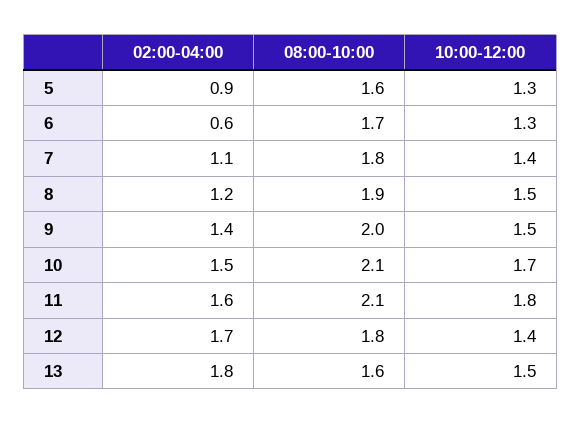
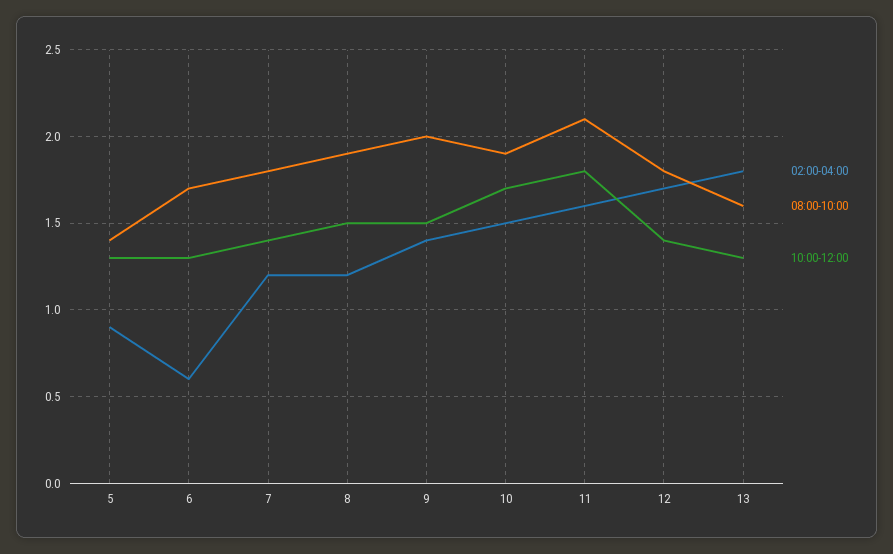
  {
    "02:00-04:00": {
      "5": 0.9,
      "6": 0.6,
-     "7": 1.1,
+     "7": 1.2,
      "8": 1.2,
      "9": 1.4,
      "10": 1.5,
      "11": 1.6,
      "12": 1.7,
      "13": 1.8
    },
    "08:00-10:00": {
-     "5": 1.6,
+     "5": 1.4,
      "6": 1.7,
      "7": 1.8,
      "8": 1.9,
      "9": 2,
-     "10": 2.1,
+     "10": 1.9,
      "11": 2.1,
      "12": 1.8,
      "13": 1.6
    },
    "10:00-12:00": {
      "5": 1.3,
      "6": 1.3,
      "7": 1.4,
      "8": 1.5,
      "9": 1.5,
      "10": 1.7,
      "11": 1.8,
      "12": 1.4,
-     "13": 1.5
+     "13": 1.3
    }
  }

